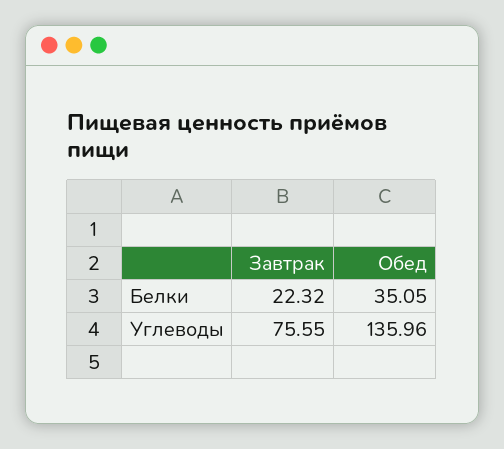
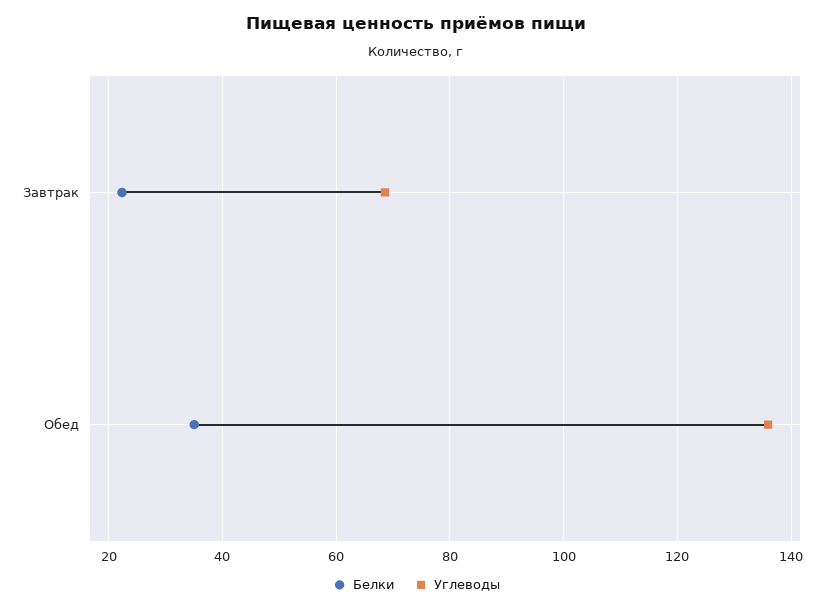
  {
    "Белки": {
      "Завтрак": 22.32,
      "Обед": 35.05
    },
    "Углеводы": {
-     "Завтрак": 75.55,
+     "Завтрак": 68,
      "Обед": 135.96
    }
  }

